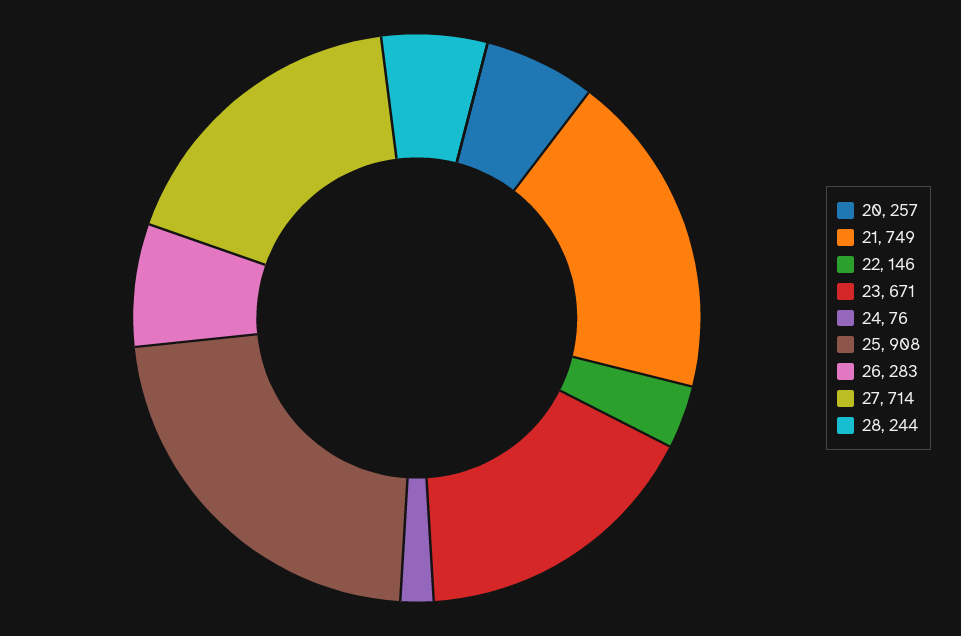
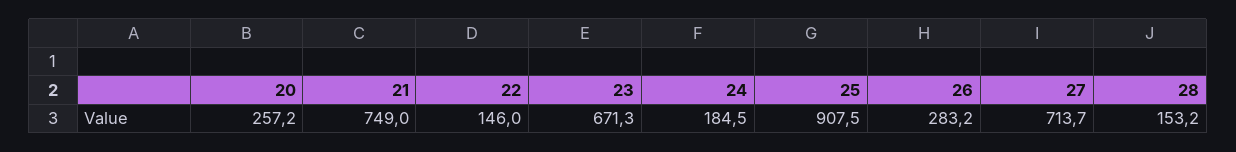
  {
    "20": 257.2,
    "21": 749,
    "22": 146,
    "23": 671.3,
-   "24": 76,
+   "24": 184.5,
    "25": 907.5,
    "26": 283.2,
    "27": 713.7,
-   "28": 244
+   "28": 153.2
  }

